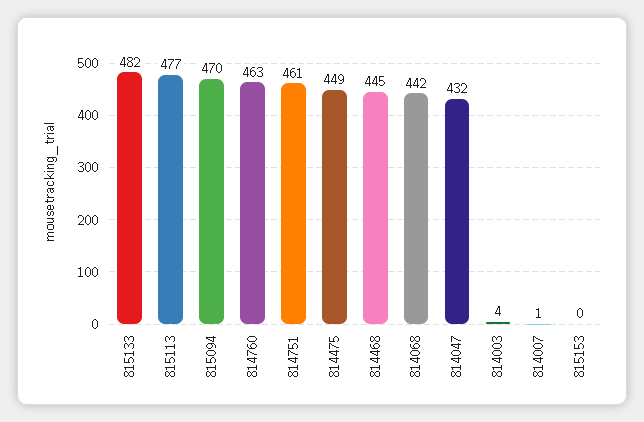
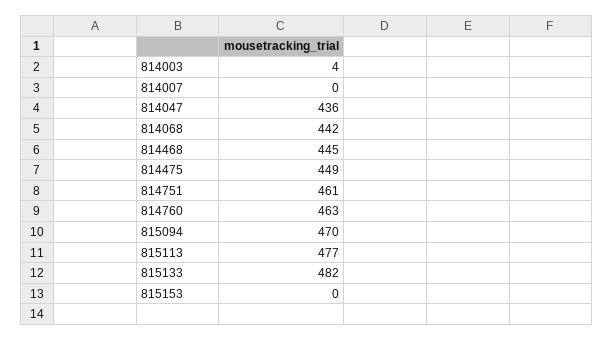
  {
    "815133": 482,
    "815113": 477,
    "815094": 470,
    "814760": 463,
    "814751": 461,
    "814475": 449,
    "814468": 445,
    "814068": 442,
-   "814047": 432,
+   "814047": 436,
    "814003": 4,
-   "814007": 1,
+   "814007": 0,
    "815153": 0
  }

